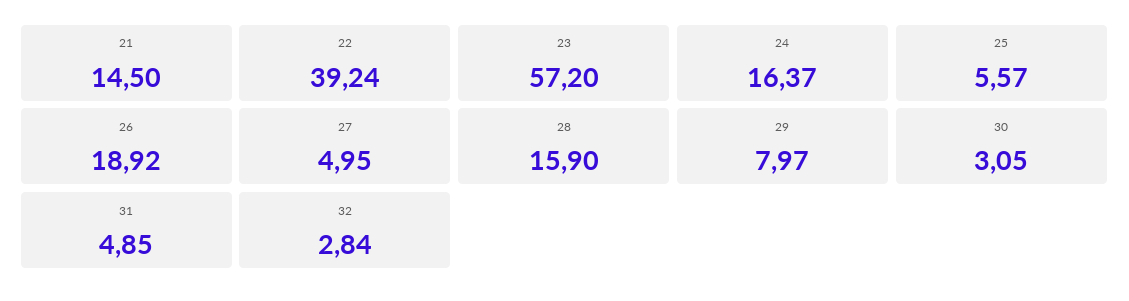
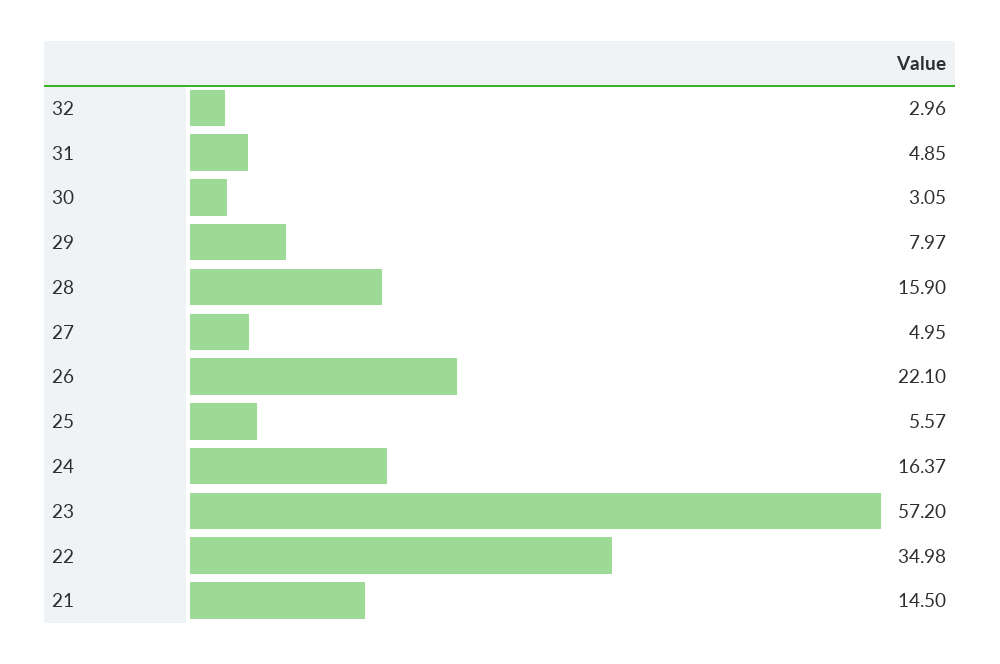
  {
    "21": 14.5,
-   "22": 39.24,
+   "22": 34.98,
    "23": 57.2,
    "24": 16.37,
    "25": 5.57,
-   "26": 18.92,
+   "26": 22.1,
    "27": 4.95,
    "28": 15.9,
    "29": 7.97,
    "30": 3.05,
    "31": 4.85,
-   "32": 2.84
+   "32": 2.96
  }

